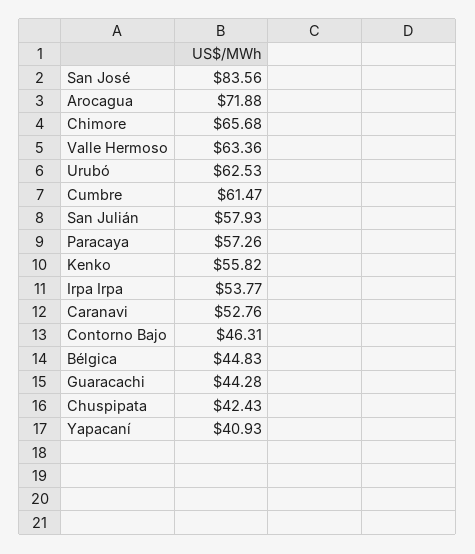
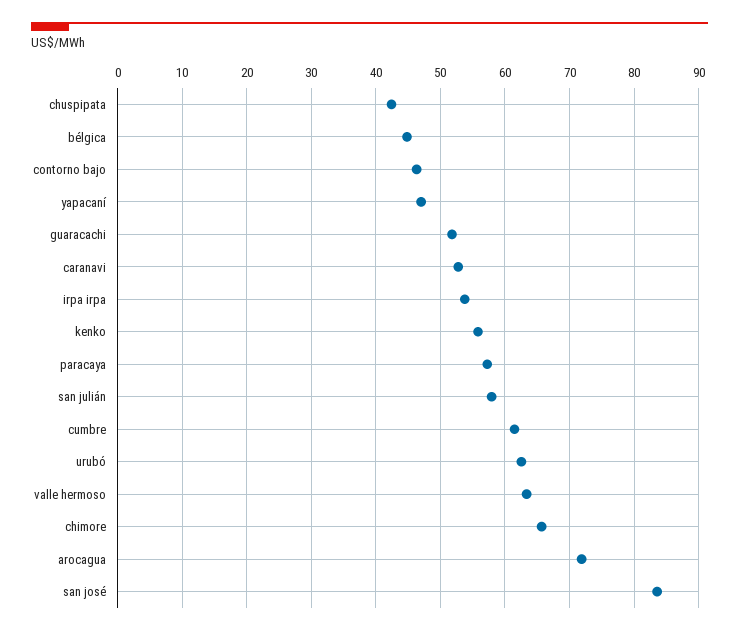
  {
    "San José": 83.56,
    "Arocagua": 71.88,
    "Chimore": 65.68,
    "Valle Hermoso": 63.36,
    "Urubó": 62.53,
    "Cumbre": 61.47,
    "San Julián": 57.93,
    "Paracaya": 57.26,
    "Kenko": 55.82,
    "Irpa Irpa": 53.77,
    "Caranavi": 52.76,
    "Contorno Bajo": 46.31,
    "Bélgica": 44.83,
-   "Guaracachi": 44.28,
+   "Guaracachi": 52,
    "Chuspipata": 42.43,
-   "Yapacaní": 40.93
+   "Yapacaní": 47
  }

